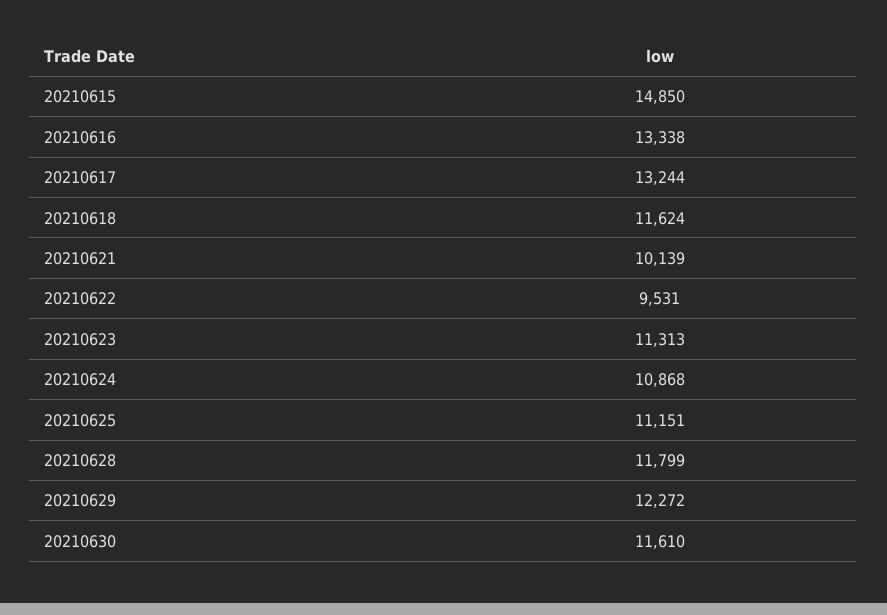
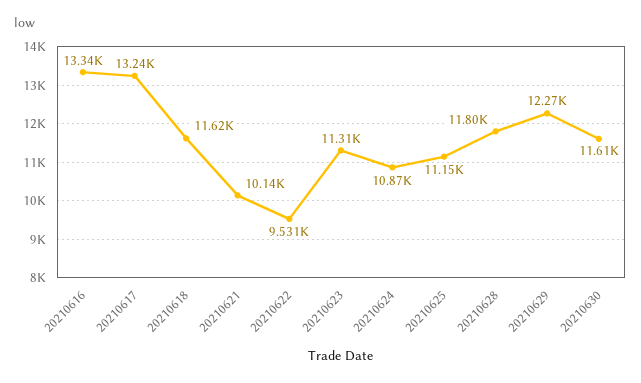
  {
-   "20210615": 14850,
    "20210616": 13338,
    "20210617": 13244,
    "20210618": 11624,
    "20210621": 10139,
    "20210622": 9531,
    "20210623": 11313,
    "20210624": 10868,
    "20210625": 11151,
    "20210628": 11799,
    "20210629": 12272,
    "20210630": 11610
  }

